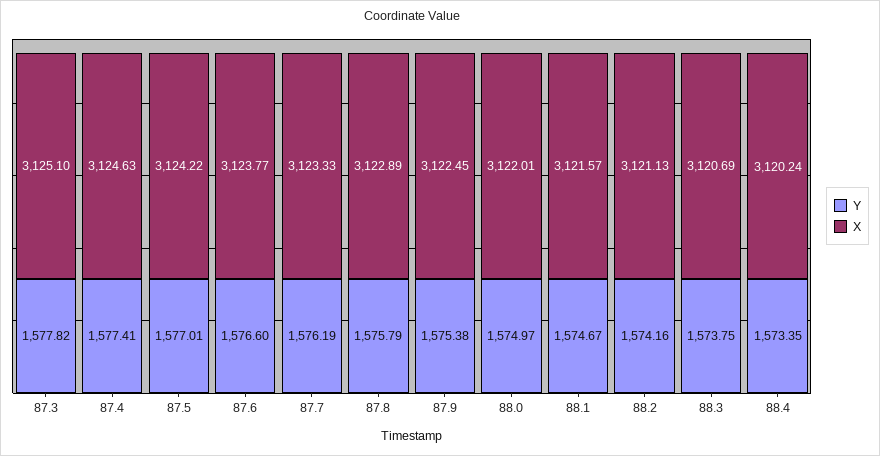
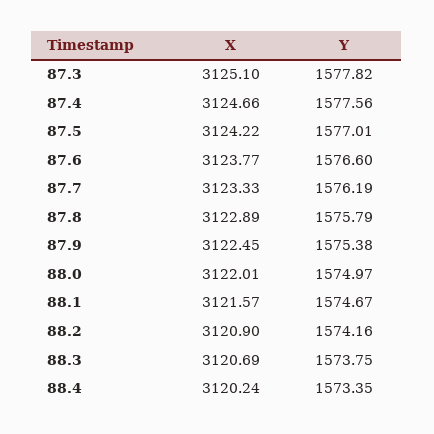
  {
    "Y": {
      "87.3": 1577.82,
-     "87.4": 1577.41,
+     "87.4": 1577.56,
      "87.5": 1577.01,
      "87.6": 1576.6,
      "87.7": 1576.19,
      "87.8": 1575.79,
      "87.9": 1575.38,
      "88.0": 1574.97,
      "88.1": 1574.67,
      "88.2": 1574.16,
      "88.3": 1573.75,
      "88.4": 1573.35
    },
    "X": {
      "87.3": 3125.1,
-     "87.4": 3124.63,
+     "87.4": 3124.66,
      "87.5": 3124.22,
      "87.6": 3123.77,
      "87.7": 3123.33,
      "87.8": 3122.89,
      "87.9": 3122.45,
      "88.0": 3122.01,
      "88.1": 3121.57,
-     "88.2": 3121.13,
+     "88.2": 3120.9,
      "88.3": 3120.69,
      "88.4": 3120.24
    }
  }

